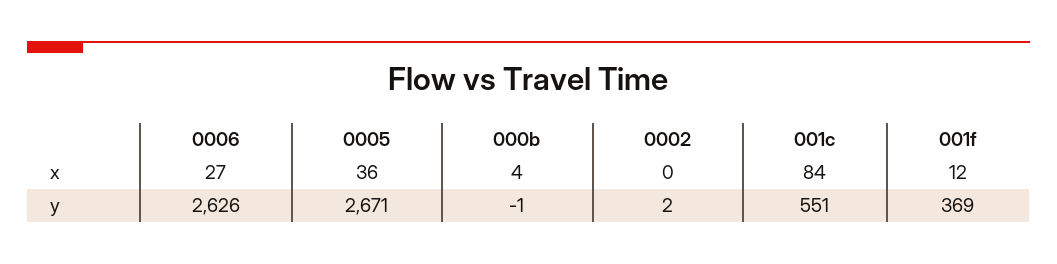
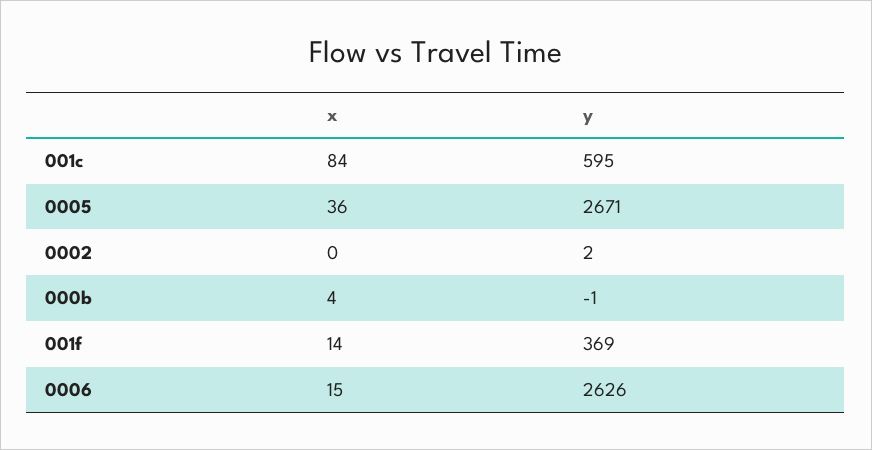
  {
    "0006": {
-     "x": 27,
+     "x": 15,
      "y": 2626
    },
    "0005": {
      "x": 36,
      "y": 2671
    },
    "000b": {
      "x": 4,
      "y": -1
    },
    "0002": {
      "x": 0,
      "y": 2
    },
    "001c": {
      "x": 84,
-     "y": 551
+     "y": 595
    },
    "001f": {
-     "x": 12,
+     "x": 14,
      "y": 369
    }
  }

